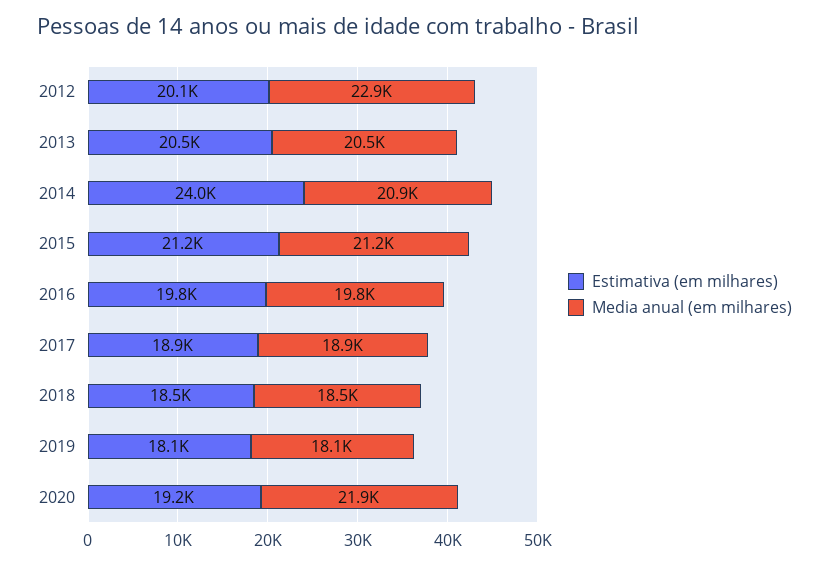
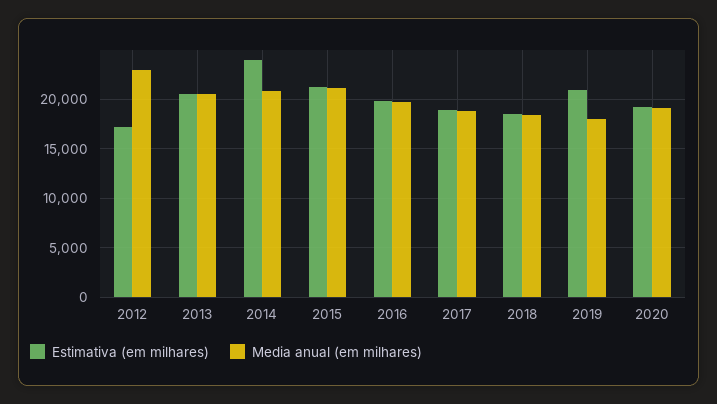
  {
    "Estimativa (em milhares)": {
-     "2012": 20100,
+     "2012": 17000,
      "2013": 20500,
      "2014": 24000,
      "2015": 21200,
      "2016": 19800,
      "2017": 18900,
      "2018": 18500,
-     "2019": 18100,
+     "2019": 21000,
      "2020": 19200
    },
    "Media anual (em milhares)": {
      "2012": 22900,
      "2013": 20500,
      "2014": 20900,
      "2015": 21200,
      "2016": 19800,
      "2017": 18900,
      "2018": 18500,
      "2019": 18100,
-     "2020": 21900
+     "2020": 19000
    }
  }

